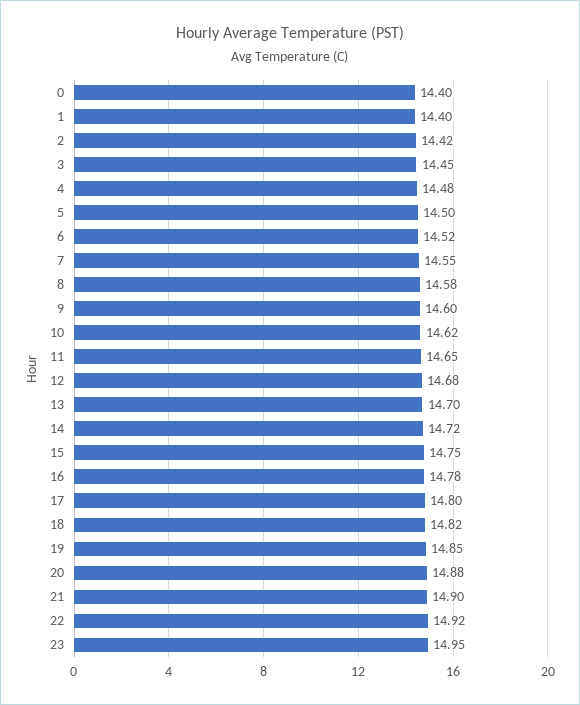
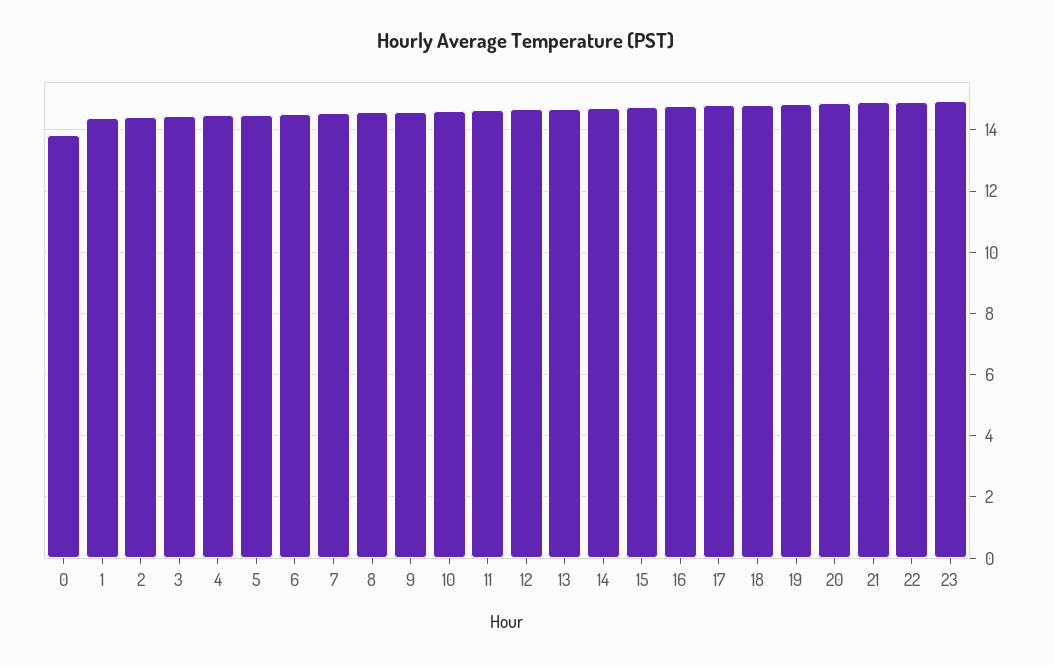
  {
-   "0": 14.4,
+   "0": 13.8,
    "1": 14.4,
    "2": 14.42,
    "3": 14.45,
    "4": 14.48,
    "5": 14.5,
    "6": 14.52,
    "7": 14.55,
    "8": 14.58,
    "9": 14.6,
    "10": 14.62,
    "11": 14.65,
    "12": 14.68,
    "13": 14.7,
    "14": 14.72,
    "15": 14.75,
    "16": 14.78,
    "17": 14.8,
    "18": 14.82,
    "19": 14.85,
    "20": 14.88,
    "21": 14.9,
    "22": 14.92,
    "23": 14.95
  }

